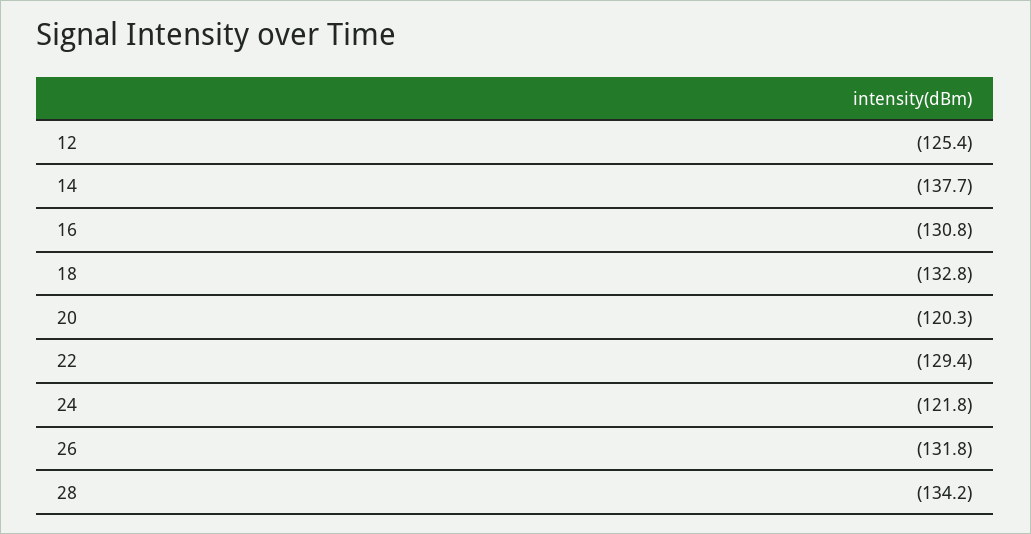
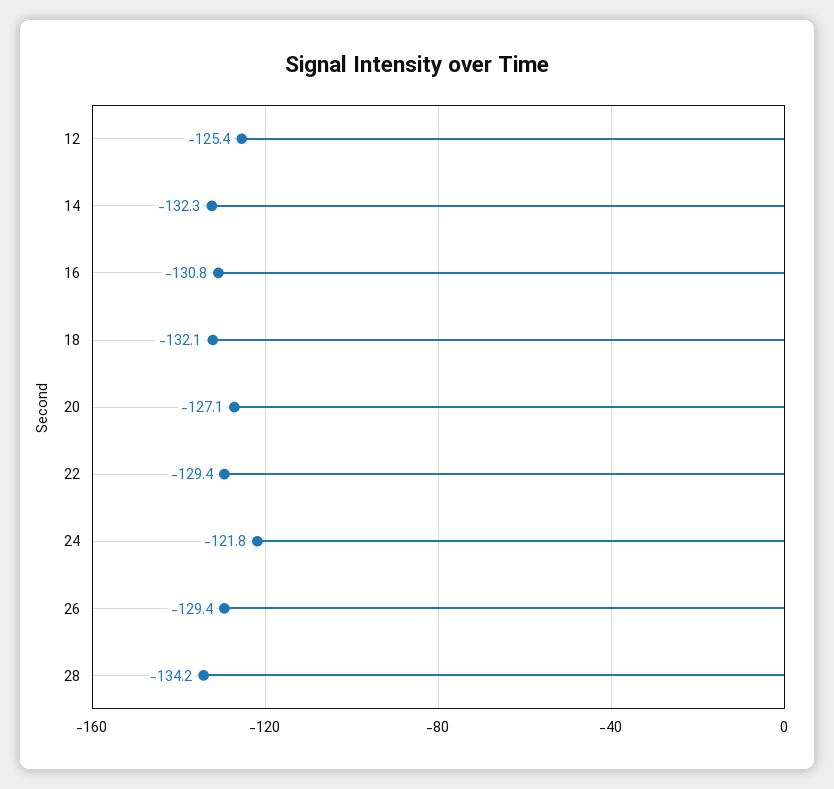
  {
    "12": -125.4,
-   "14": -137.7,
+   "14": -132.3,
    "16": -130.8,
-   "18": -132.8,
+   "18": -132.1,
-   "20": -120.3,
+   "20": -127.1,
    "22": -129.4,
    "24": -121.8,
-   "26": -131.8,
+   "26": -129.4,
    "28": -134.2
  }

